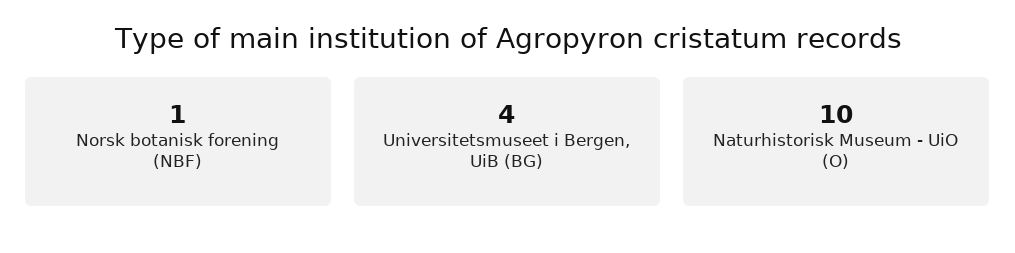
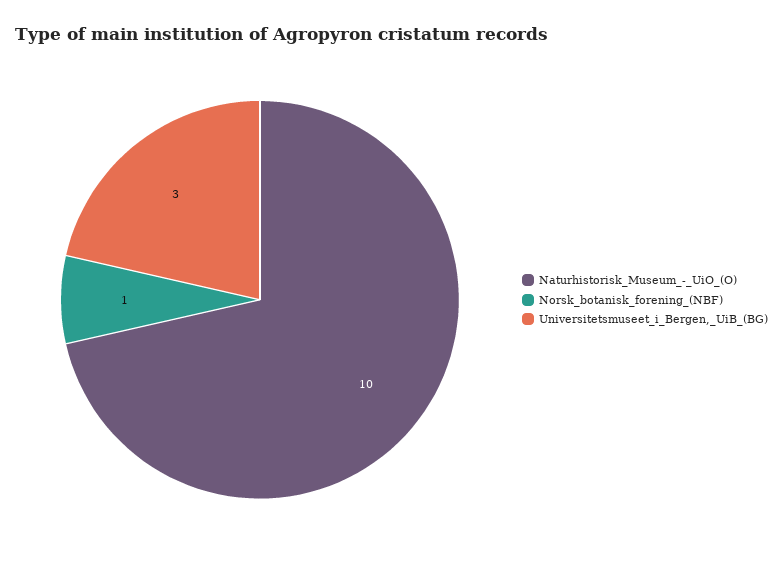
  {
    "Norsk botanisk forening (NBF)": 1,
-   "Universitetsmuseet i Bergen, UiB (BG)": 4,
+   "Universitetsmuseet i Bergen, UiB (BG)": 3,
    "Naturhistorisk Museum - UiO (O)": 10
  }

